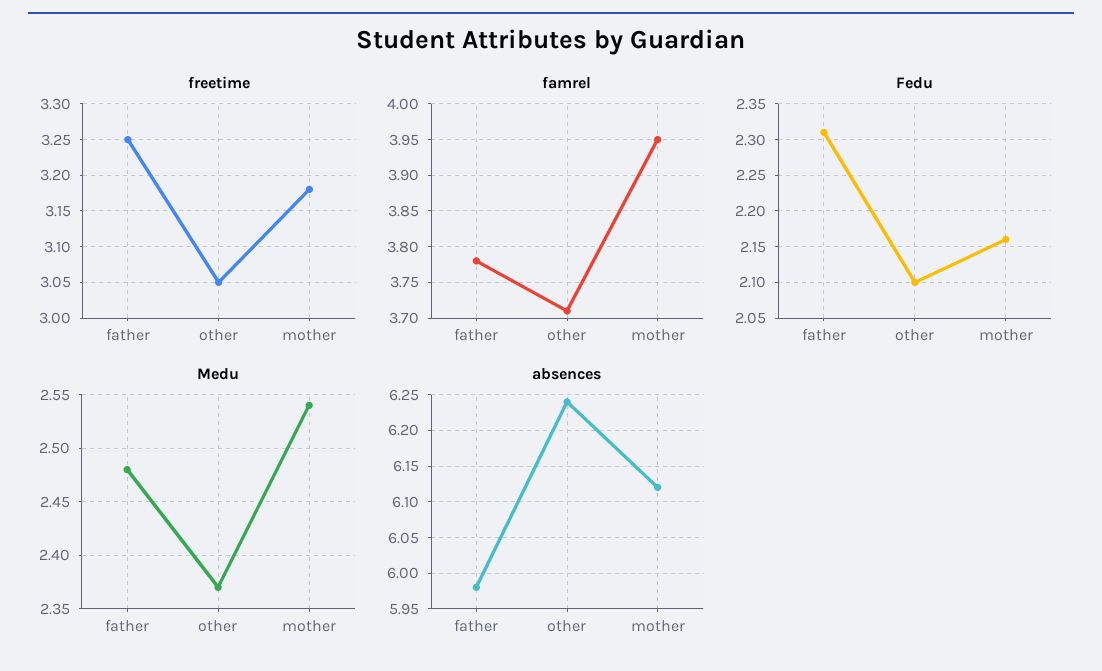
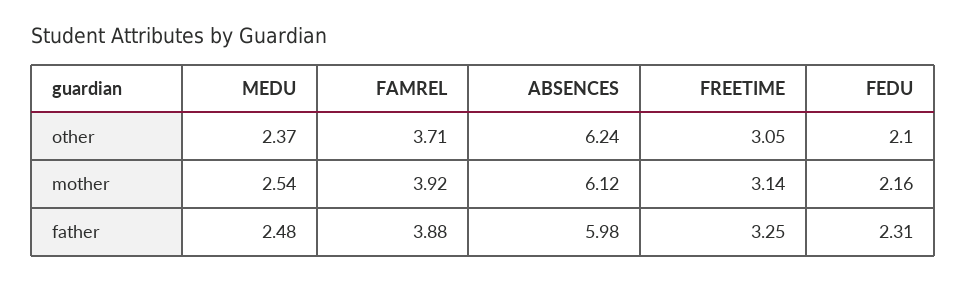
  {
    "freetime": {
      "father": 3.25,
      "other": 3.05,
-     "mother": 3.18
+     "mother": 3.14
    },
    "famrel": {
-     "father": 3.78,
+     "father": 3.88,
      "other": 3.71,
-     "mother": 3.95
+     "mother": 3.92
    },
    "Fedu": {
      "father": 2.31,
      "other": 2.1,
      "mother": 2.16
    },
    "Medu": {
      "father": 2.48,
      "other": 2.37,
      "mother": 2.54
    },
    "absences": {
      "father": 5.98,
      "other": 6.24,
      "mother": 6.12
    }
  }

